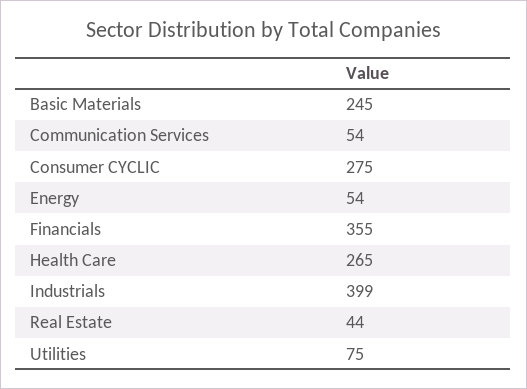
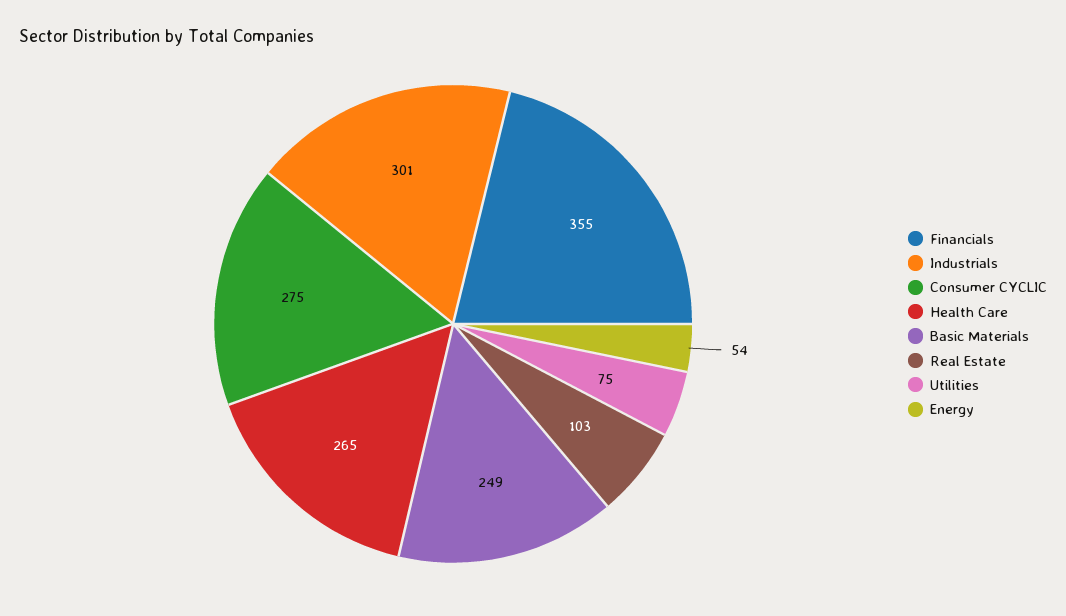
  {
-   "Basic Materials": 245,
+   "Basic Materials": 249,
-   "Communication Services": 54,
    "Consumer CYCLIC": 275,
    "Energy": 54,
    "Financials": 355,
    "Health Care": 265,
-   "Industrials": 399,
+   "Industrials": 301,
-   "Real Estate": 44,
+   "Real Estate": 103,
    "Utilities": 75
  }

